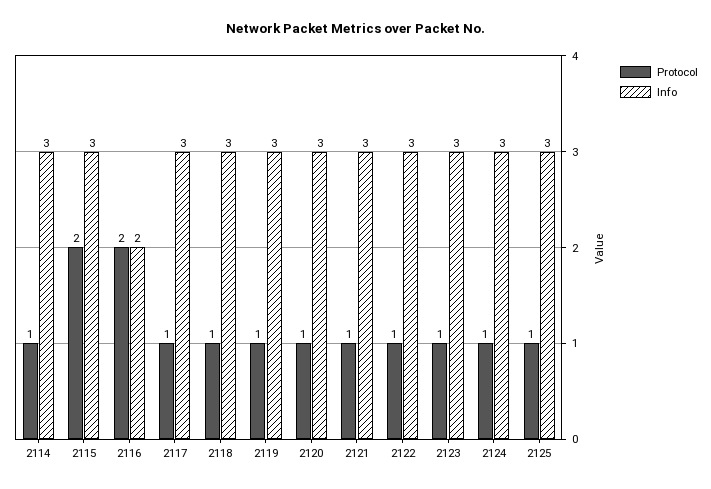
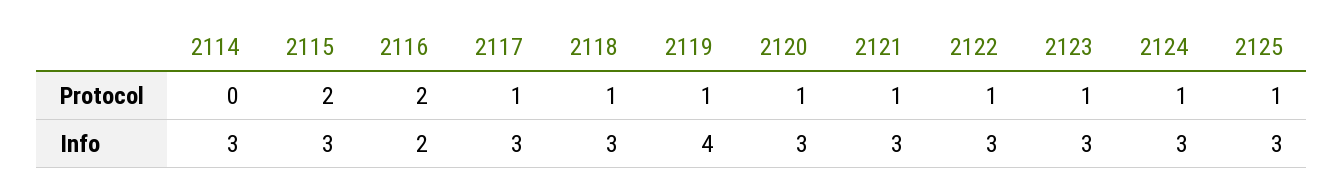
  {
    "Protocol": {
-     "2114": 1,
+     "2114": 0,
      "2115": 2,
      "2116": 2,
      "2117": 1,
      "2118": 1,
      "2119": 1,
      "2120": 1,
      "2121": 1,
      "2122": 1,
      "2123": 1,
      "2124": 1,
      "2125": 1
    },
    "Info": {
      "2114": 3,
      "2115": 3,
      "2116": 2,
      "2117": 3,
      "2118": 3,
-     "2119": 3,
+     "2119": 4,
      "2120": 3,
      "2121": 3,
      "2122": 3,
      "2123": 3,
      "2124": 3,
      "2125": 3
    }
  }

